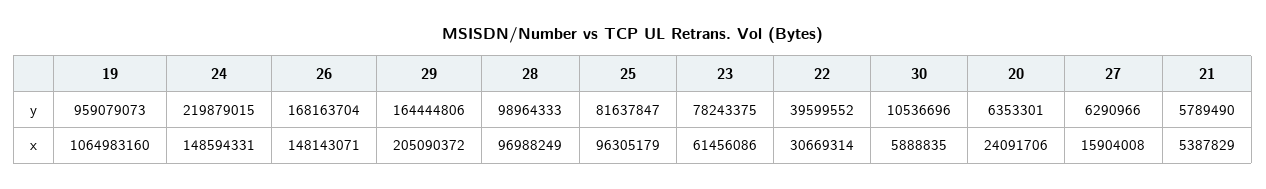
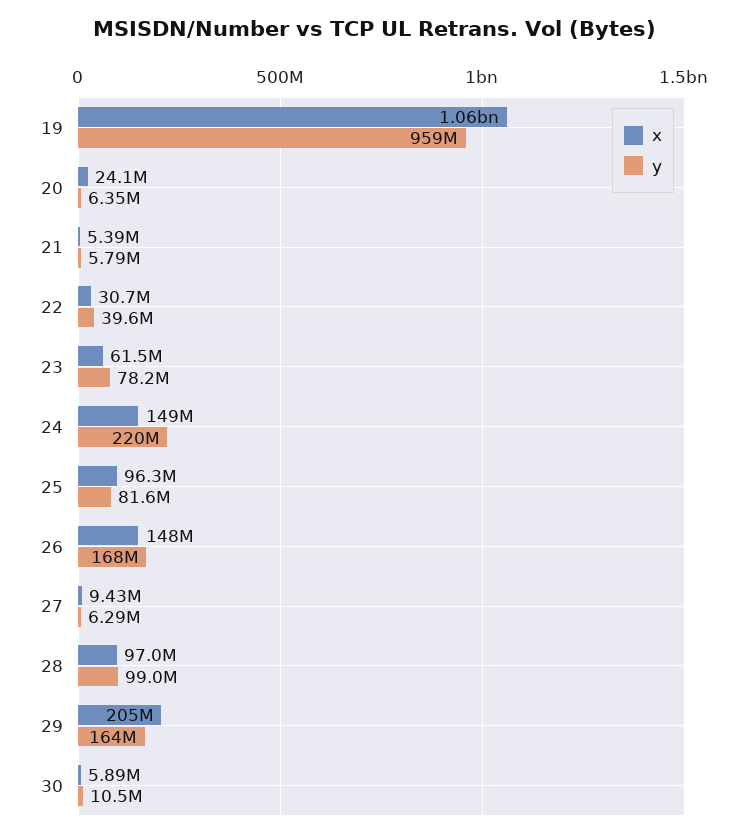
  {
    "y": {
      "19": 959079073,
      "24": 219879015,
      "26": 168163704,
      "29": 164444806,
      "28": 98964333,
      "25": 81637847,
      "23": 78243375,
      "22": 39599552,
      "30": 10536696,
      "20": 6353301,
      "27": 6290966,
      "21": 5789490
    },
    "x": {
      "19": 1064983160,
      "24": 148594331,
      "26": 148143071,
      "29": 205090372,
      "28": 96988249,
      "25": 96305179,
      "23": 61456086,
      "22": 30669314,
      "30": 5888835,
      "20": 24091706,
-     "27": 15904008,
+     "27": 9430000,
      "21": 5387829
    }
  }

